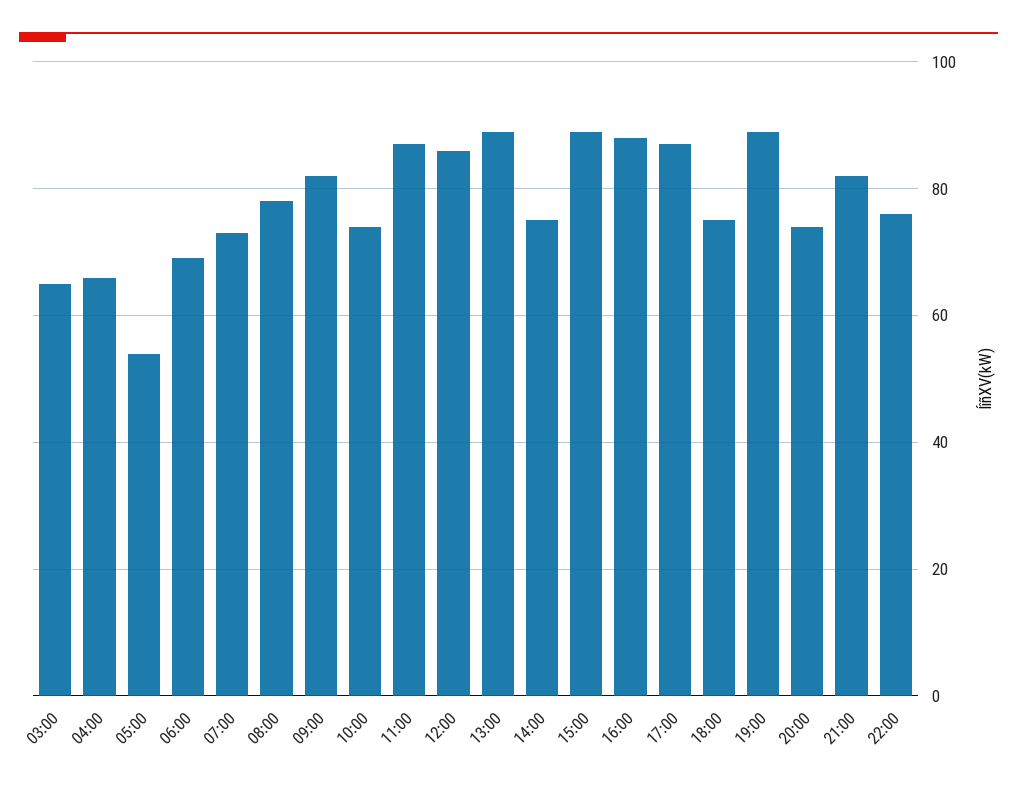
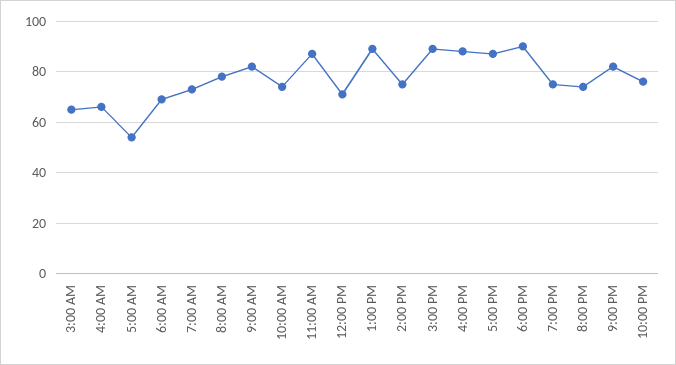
  {
    "03:00": 65,
    "04:00": 65,
    "05:00": 55,
    "06:00": 70,
    "07:00": 75,
    "08:00": 80,
    "09:00": 80,
    "10:00": 75,
    "11:00": 85,
-   "12:00": 85,
+   "12:00": 70,
    "13:00": 90,
    "14:00": 75,
    "15:00": 90,
    "16:00": 90,
    "17:00": 85,
-   "18:00": 75,
+   "18:00": 90,
-   "19:00": 90,
+   "19:00": 75,
    "20:00": 75,
    "21:00": 80,
    "22:00": 75
  }

